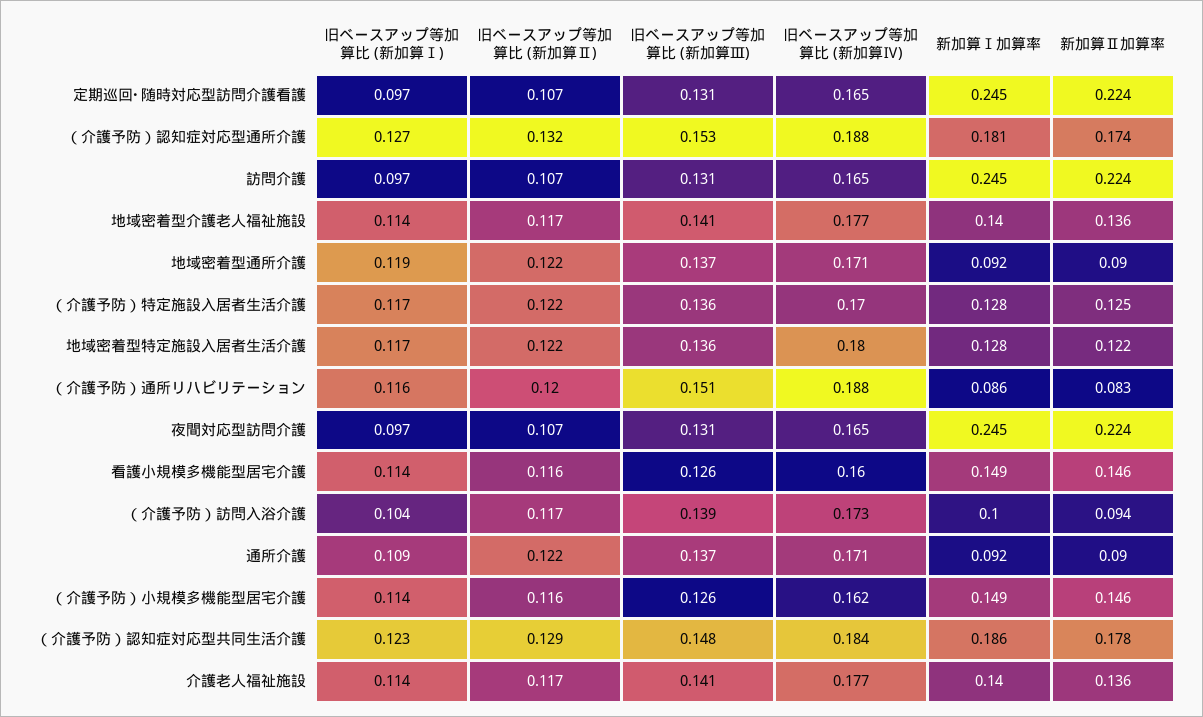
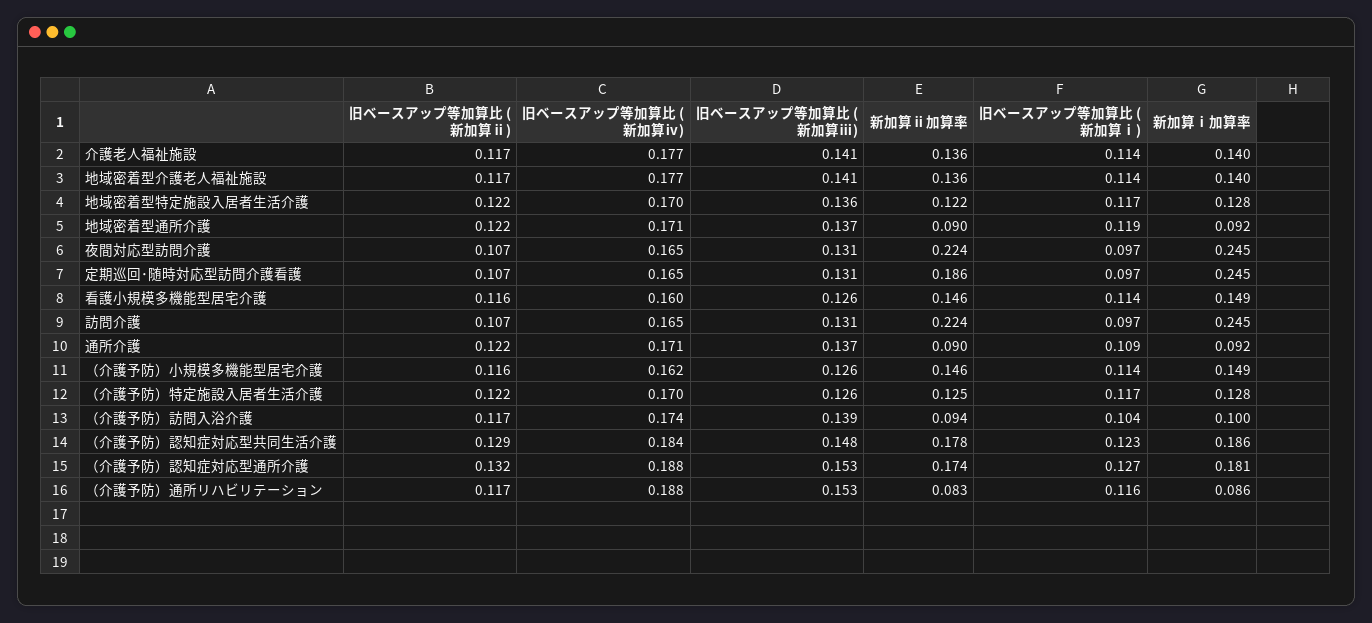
  {
    "旧ベースアップ等加算比 (新加算Ⅰ)": {
      "定期巡回･随時対応型訪問介護看護": 0.097,
      "（介護予防）認知症対応型通所介護": 0.127,
      "訪問介護": 0.097,
      "地域密着型介護老人福祉施設": 0.114,
      "地域密着型通所介護": 0.119,
      "（介護予防）特定施設入居者生活介護": 0.117,
      "地域密着型特定施設入居者生活介護": 0.117,
      "（介護予防）通所リハビリテーション": 0.116,
      "夜間対応型訪問介護": 0.097,
      "看護小規模多機能型居宅介護": 0.114,
      "（介護予防）訪問入浴介護": 0.104,
      "通所介護": 0.109,
      "（介護予防）小規模多機能型居宅介護": 0.114,
      "（介護予防）認知症対応型共同生活介護": 0.123,
      "介護老人福祉施設": 0.114
    },
    "旧ベースアップ等加算比 (新加算Ⅱ)": {
      "定期巡回･随時対応型訪問介護看護": 0.107,
      "（介護予防）認知症対応型通所介護": 0.132,
      "訪問介護": 0.107,
      "地域密着型介護老人福祉施設": 0.117,
      "地域密着型通所介護": 0.122,
      "（介護予防）特定施設入居者生活介護": 0.122,
      "地域密着型特定施設入居者生活介護": 0.122,
-     "（介護予防）通所リハビリテーション": 0.12,
+     "（介護予防）通所リハビリテーション": 0.117,
      "夜間対応型訪問介護": 0.107,
      "看護小規模多機能型居宅介護": 0.116,
      "（介護予防）訪問入浴介護": 0.117,
      "通所介護": 0.122,
      "（介護予防）小規模多機能型居宅介護": 0.116,
      "（介護予防）認知症対応型共同生活介護": 0.129,
      "介護老人福祉施設": 0.117
    },
    "旧ベースアップ等加算比 (新加算Ⅲ)": {
      "定期巡回･随時対応型訪問介護看護": 0.131,
      "（介護予防）認知症対応型通所介護": 0.153,
      "訪問介護": 0.131,
      "地域密着型介護老人福祉施設": 0.141,
      "地域密着型通所介護": 0.137,
-     "（介護予防）特定施設入居者生活介護": 0.136,
+     "（介護予防）特定施設入居者生活介護": 0.126,
      "地域密着型特定施設入居者生活介護": 0.136,
-     "（介護予防）通所リハビリテーション": 0.151,
+     "（介護予防）通所リハビリテーション": 0.153,
      "夜間対応型訪問介護": 0.131,
      "看護小規模多機能型居宅介護": 0.126,
      "（介護予防）訪問入浴介護": 0.139,
      "通所介護": 0.137,
      "（介護予防）小規模多機能型居宅介護": 0.126,
      "（介護予防）認知症対応型共同生活介護": 0.148,
      "介護老人福祉施設": 0.141
    },
    "旧ベースアップ等加算比 (新加算Ⅳ)": {
      "定期巡回･随時対応型訪問介護看護": 0.165,
      "（介護予防）認知症対応型通所介護": 0.188,
      "訪問介護": 0.165,
      "地域密着型介護老人福祉施設": 0.177,
      "地域密着型通所介護": 0.171,
      "（介護予防）特定施設入居者生活介護": 0.17,
-     "地域密着型特定施設入居者生活介護": 0.18,
+     "地域密着型特定施設入居者生活介護": 0.17,
      "（介護予防）通所リハビリテーション": 0.188,
      "夜間対応型訪問介護": 0.165,
      "看護小規模多機能型居宅介護": 0.16,
-     "（介護予防）訪問入浴介護": 0.173,
+     "（介護予防）訪問入浴介護": 0.174,
      "通所介護": 0.171,
      "（介護予防）小規模多機能型居宅介護": 0.162,
      "（介護予防）認知症対応型共同生活介護": 0.184,
      "介護老人福祉施設": 0.177
    },
    "新加算Ⅰ加算率": {
      "定期巡回･随時対応型訪問介護看護": 0.245,
      "（介護予防）認知症対応型通所介護": 0.181,
      "訪問介護": 0.245,
      "地域密着型介護老人福祉施設": 0.14,
      "地域密着型通所介護": 0.092,
      "（介護予防）特定施設入居者生活介護": 0.128,
      "地域密着型特定施設入居者生活介護": 0.128,
      "（介護予防）通所リハビリテーション": 0.086,
      "夜間対応型訪問介護": 0.245,
      "看護小規模多機能型居宅介護": 0.149,
      "（介護予防）訪問入浴介護": 0.1,
      "通所介護": 0.092,
      "（介護予防）小規模多機能型居宅介護": 0.149,
      "（介護予防）認知症対応型共同生活介護": 0.186,
      "介護老人福祉施設": 0.14
    },
    "新加算Ⅱ加算率": {
-     "定期巡回･随時対応型訪問介護看護": 0.224,
+     "定期巡回･随時対応型訪問介護看護": 0.186,
      "（介護予防）認知症対応型通所介護": 0.174,
      "訪問介護": 0.224,
      "地域密着型介護老人福祉施設": 0.136,
      "地域密着型通所介護": 0.09,
      "（介護予防）特定施設入居者生活介護": 0.125,
      "地域密着型特定施設入居者生活介護": 0.122,
      "（介護予防）通所リハビリテーション": 0.083,
      "夜間対応型訪問介護": 0.224,
      "看護小規模多機能型居宅介護": 0.146,
      "（介護予防）訪問入浴介護": 0.094,
      "通所介護": 0.09,
      "（介護予防）小規模多機能型居宅介護": 0.146,
      "（介護予防）認知症対応型共同生活介護": 0.178,
      "介護老人福祉施設": 0.136
    }
  }

